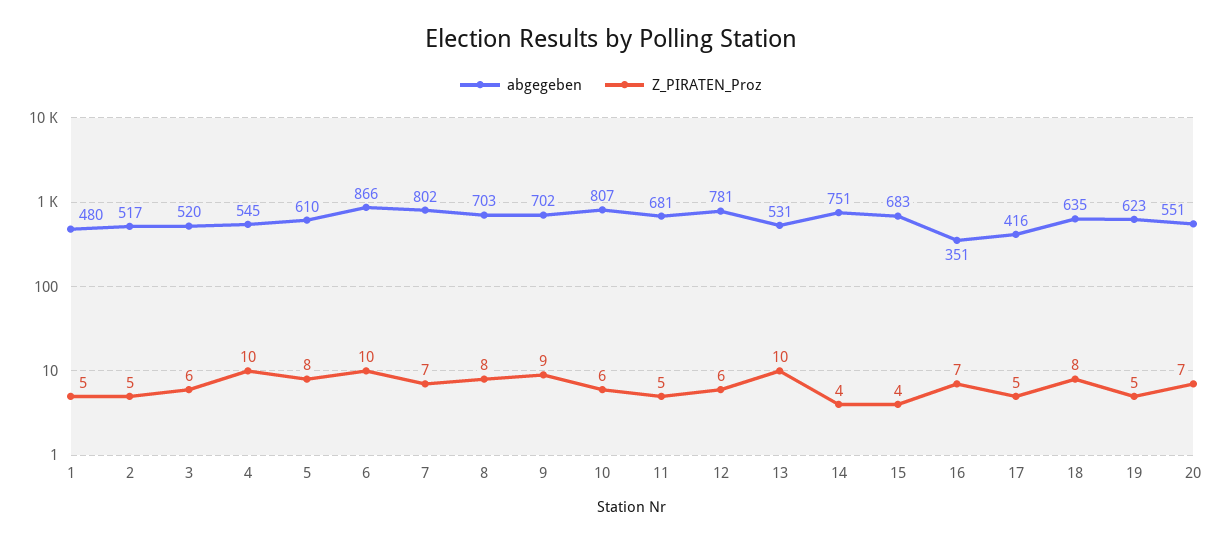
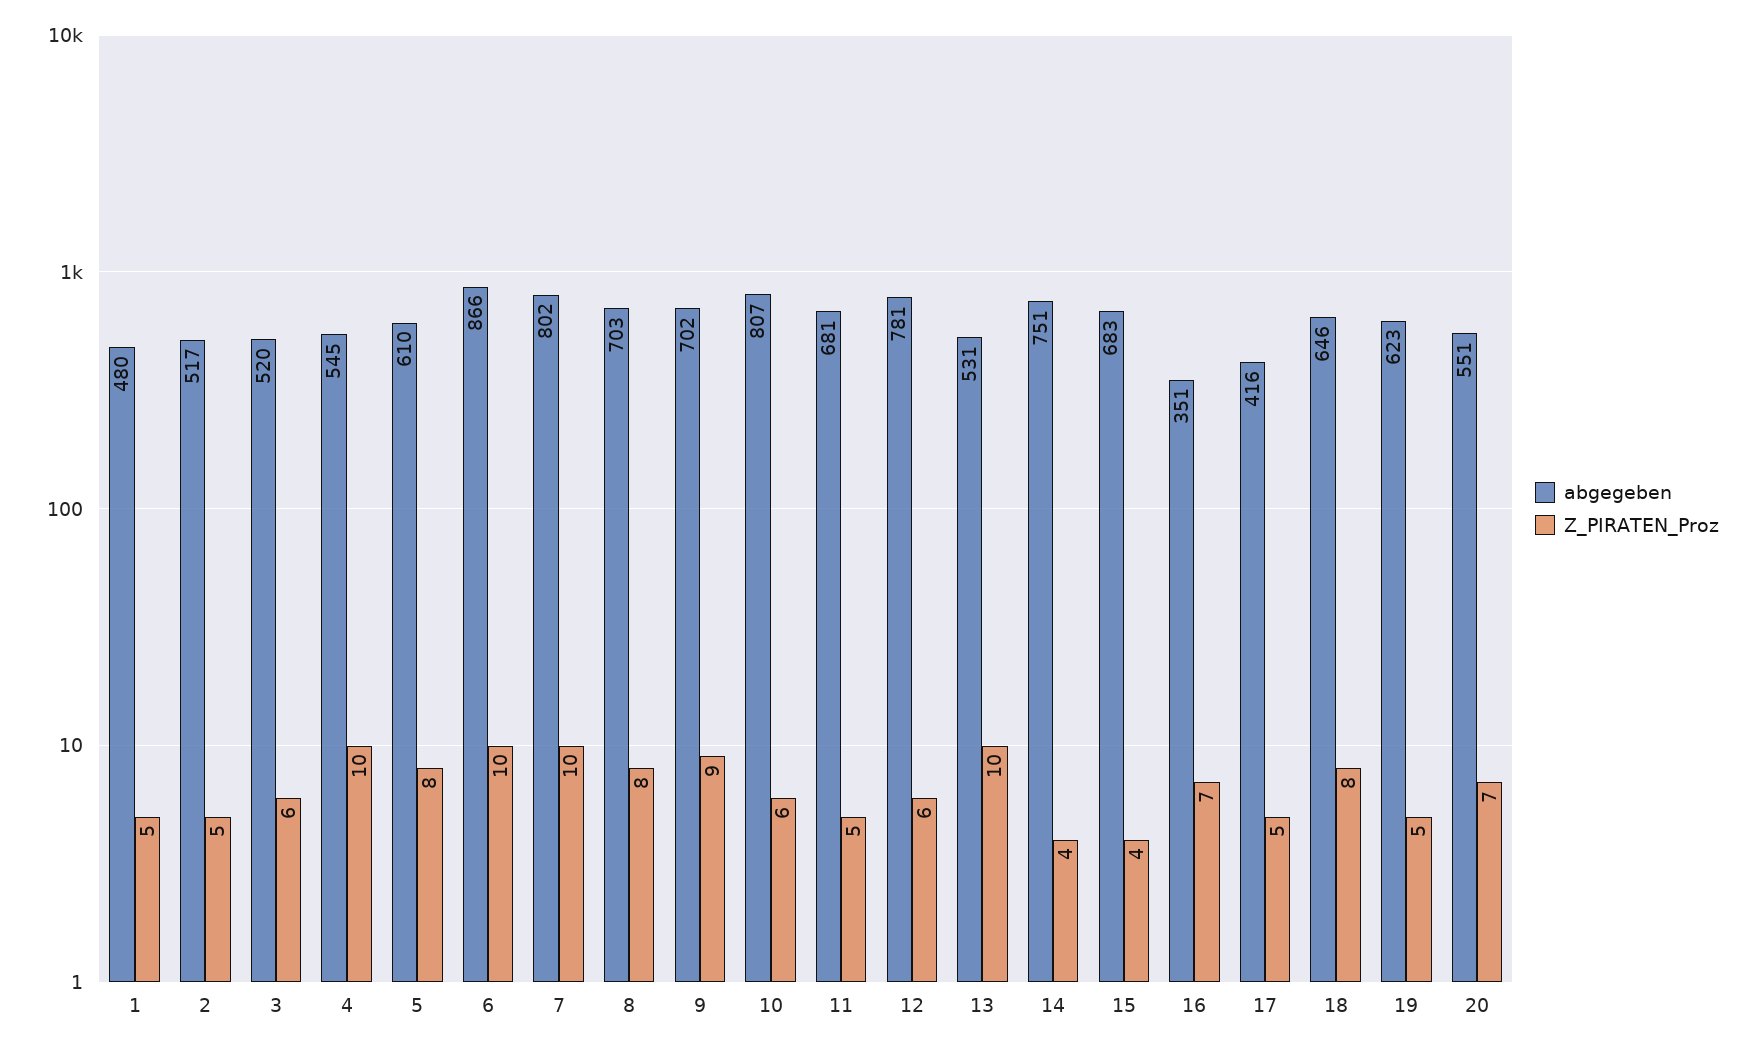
  {
    "abgegeben": {
      "1": 480,
      "2": 517,
      "3": 520,
      "4": 545,
      "5": 610,
      "6": 866,
      "7": 802,
      "8": 703,
      "9": 702,
      "10": 807,
      "11": 681,
      "12": 781,
      "13": 531,
      "14": 751,
      "15": 683,
      "16": 351,
      "17": 416,
-     "18": 635,
+     "18": 646,
      "19": 623,
      "20": 551
    },
    "Z_PIRATEN_Proz": {
      "1": 5,
      "2": 5,
      "3": 6,
      "4": 10,
      "5": 8,
      "6": 10,
-     "7": 7,
+     "7": 10,
      "8": 8,
      "9": 9,
      "10": 6,
      "11": 5,
      "12": 6,
      "13": 10,
      "14": 4,
      "15": 4,
      "16": 7,
      "17": 5,
      "18": 8,
      "19": 5,
      "20": 7
    }
  }

